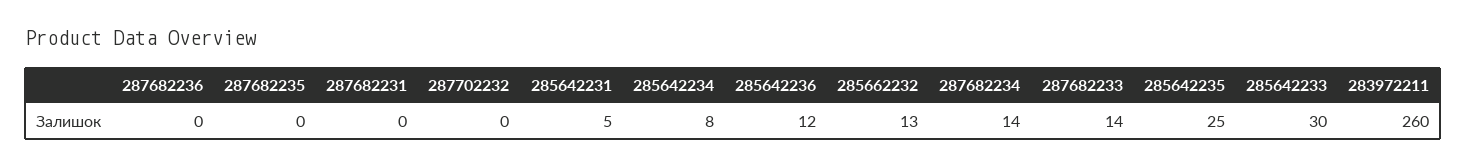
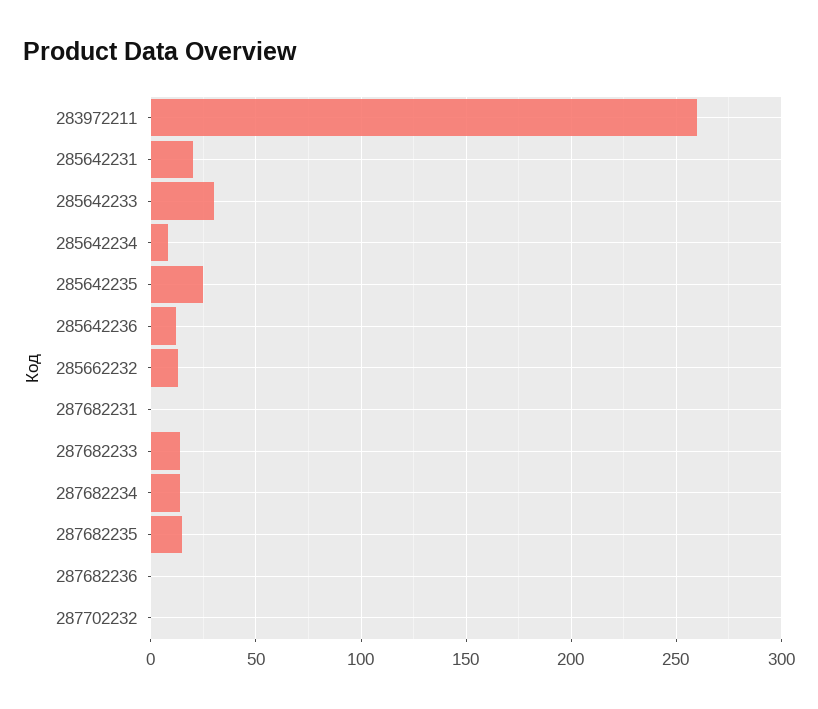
  {
    "287682236": 0,
-   "287682235": 0,
+   "287682235": 15,
    "287682231": 0,
    "287702232": 0,
-   "285642231": 5,
+   "285642231": 20,
    "285642234": 8,
    "285642236": 12,
    "285662232": 13,
    "287682234": 14,
    "287682233": 14,
    "285642235": 25,
    "285642233": 30,
    "283972211": 260
  }

